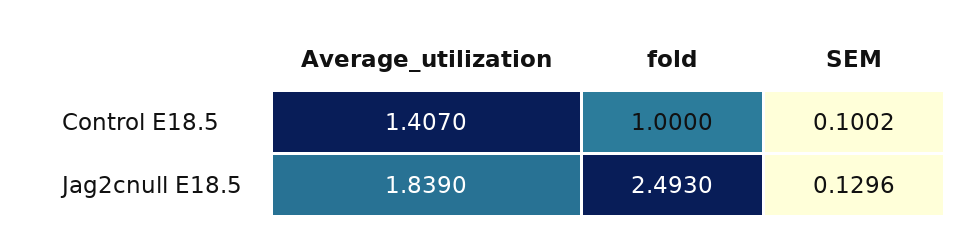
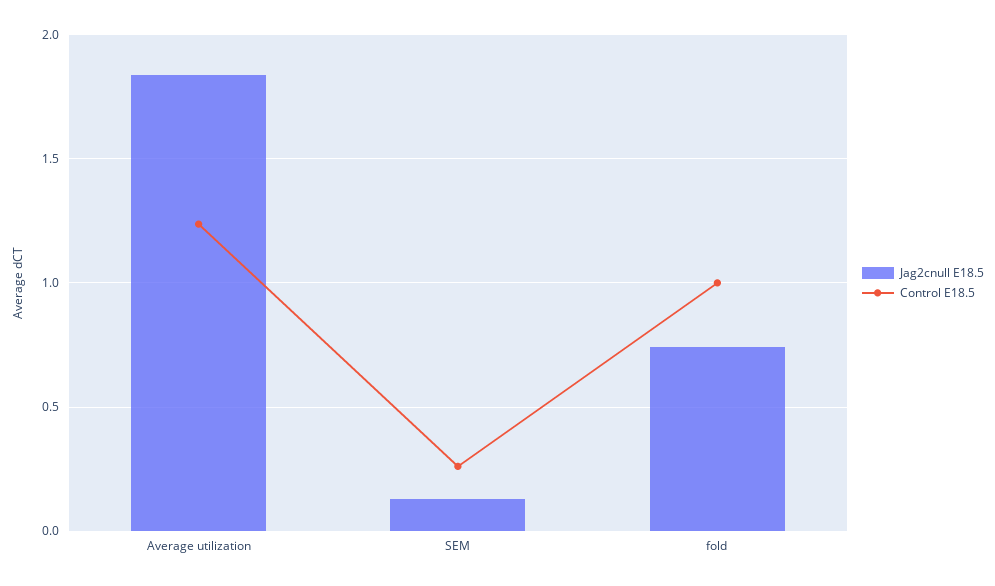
  {
    "Control E18.5": {
-     "Average_utilization": 1.407,
+     "Average_utilization": 1.25,
      "fold": 1,
-     "SEM": 0.1002
+     "SEM": 0.25
    },
    "Jag2cnull E18.5": {
      "Average_utilization": 1.839,
-     "fold": 2.493,
+     "fold": 0.75,
      "SEM": 0.1296
    }
  }

